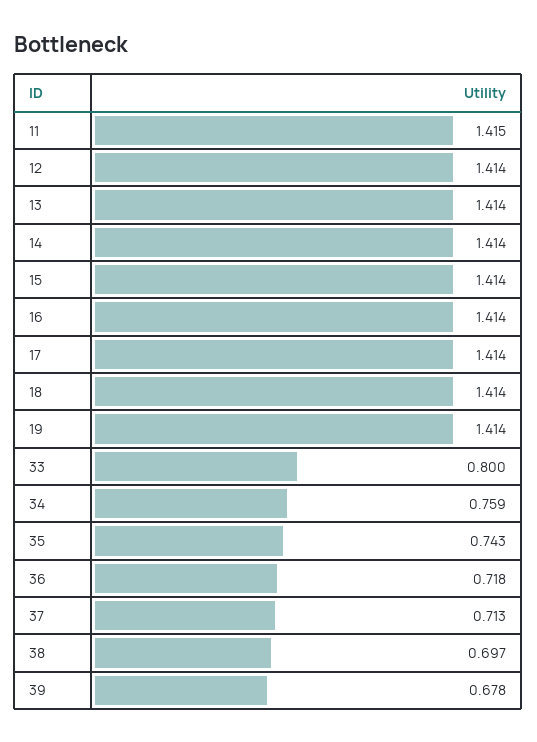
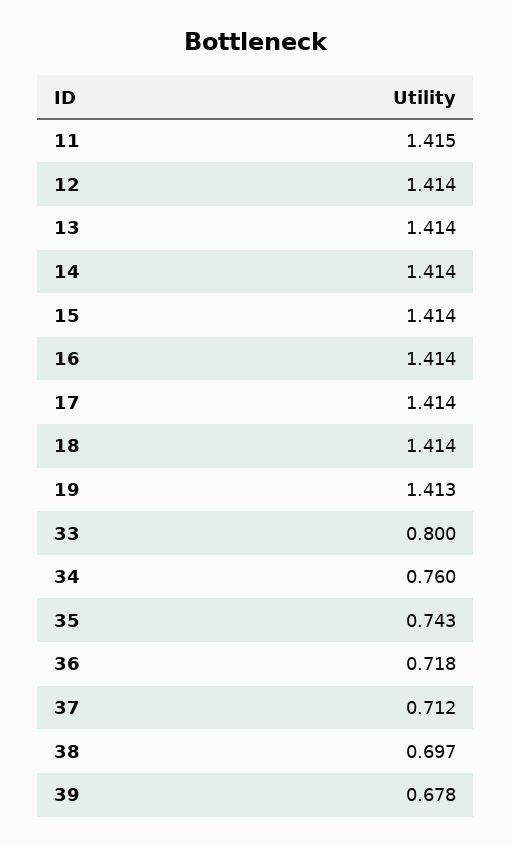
  {
    "11": 1.415,
    "12": 1.414,
    "13": 1.414,
    "14": 1.414,
    "15": 1.414,
    "16": 1.414,
    "17": 1.414,
    "18": 1.414,
-   "19": 1.414,
+   "19": 1.413,
    "33": 0.8,
-   "34": 0.759,
+   "34": 0.76,
    "35": 0.743,
    "36": 0.718,
-   "37": 0.713,
+   "37": 0.712,
    "38": 0.697,
    "39": 0.678
  }

